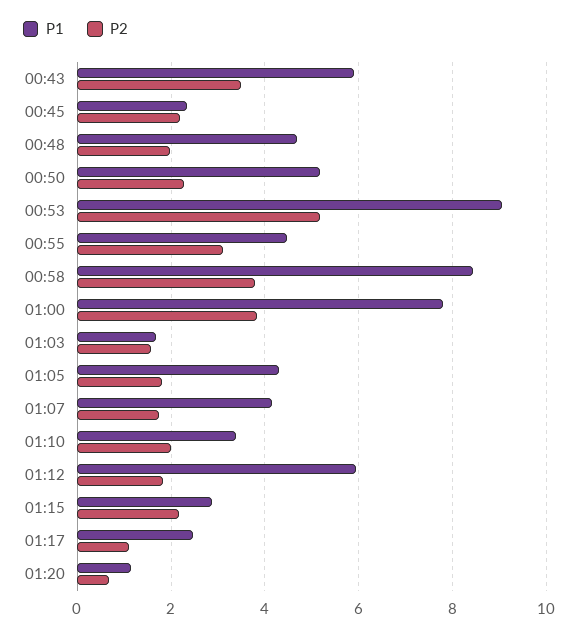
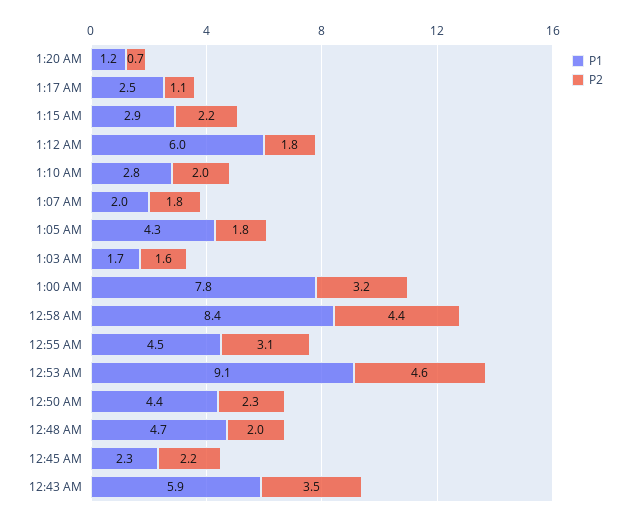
  {
    "P1": {
      "00:43": 5.9,
      "00:45": 2.3,
      "00:48": 4.7,
-     "00:50": 5.2,
+     "00:50": 4.4,
      "00:53": 9.1,
      "00:55": 4.5,
      "00:58": 8.4,
      "01:00": 7.8,
      "01:03": 1.7,
      "01:05": 4.3,
-     "01:07": 4.2,
+     "01:07": 2,
-     "01:10": 3.4,
+     "01:10": 2.8,
      "01:12": 6,
      "01:15": 2.9,
      "01:17": 2.5,
      "01:20": 1.2
    },
    "P2": {
      "00:43": 3.5,
      "00:45": 2.2,
      "00:48": 2,
      "00:50": 2.3,
-     "00:53": 5.2,
+     "00:53": 4.6,
      "00:55": 3.1,
-     "00:58": 3.8,
+     "00:58": 4.4,
-     "01:00": 3.8,
+     "01:00": 3.2,
      "01:03": 1.6,
      "01:05": 1.8,
      "01:07": 1.8,
      "01:10": 2,
      "01:12": 1.8,
      "01:15": 2.2,
      "01:17": 1.1,
      "01:20": 0.7
    }
  }

